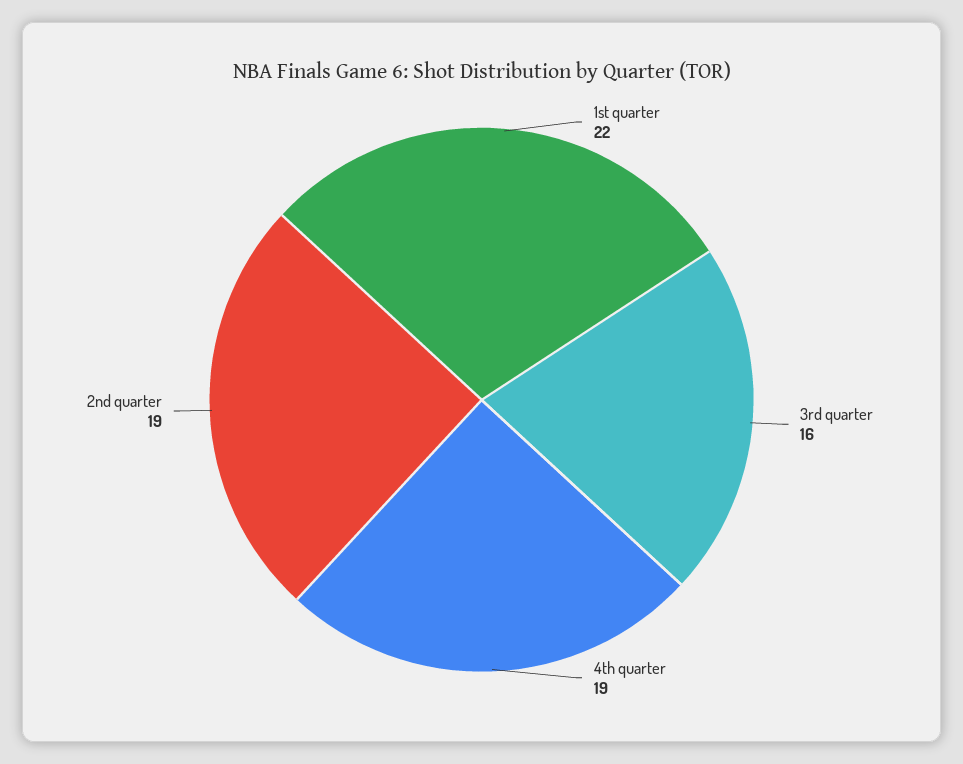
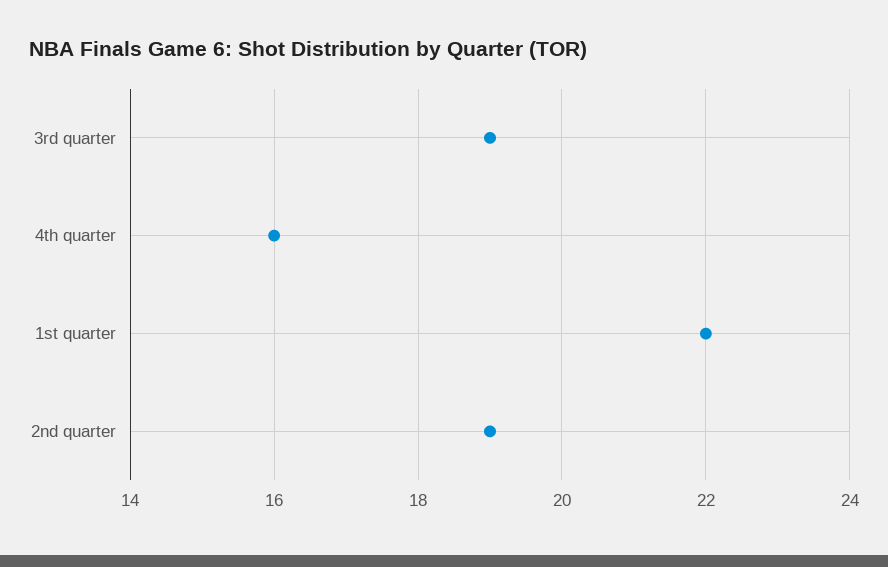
  {
    "1st quarter": 22,
-   "3rd quarter": 16,
+   "3rd quarter": 19,
-   "4th quarter": 19,
+   "4th quarter": 16,
    "2nd quarter": 19
  }

